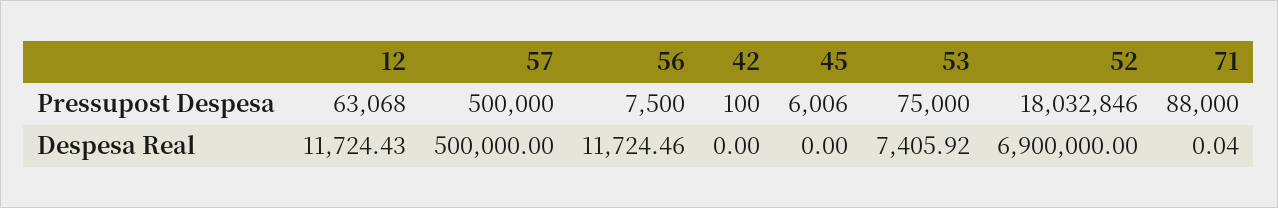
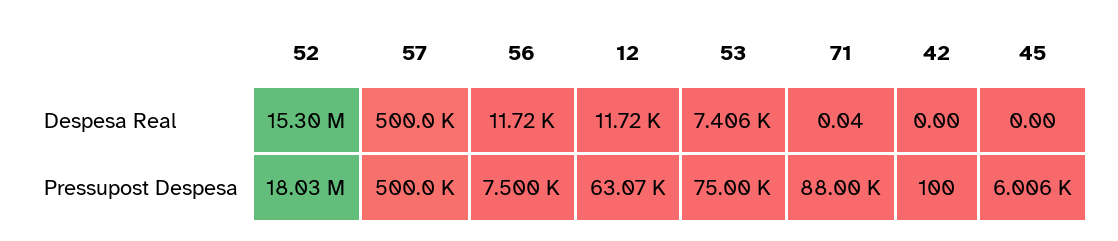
  {
    "12": {
      "Pressupost Despesa": 63068,
      "Despesa Real": 11724.43
    },
    "57": {
      "Pressupost Despesa": 500000,
      "Despesa Real": 500000
    },
    "56": {
      "Pressupost Despesa": 7500,
      "Despesa Real": 11724.46
    },
    "42": {
      "Pressupost Despesa": 100,
      "Despesa Real": 0
    },
    "45": {
      "Pressupost Despesa": 6006,
      "Despesa Real": 0
    },
    "53": {
      "Pressupost Despesa": 75000,
      "Despesa Real": 7405.92
    },
    "52": {
      "Pressupost Despesa": 18032846,
-     "Despesa Real": 6900000
+     "Despesa Real": 15300000
    },
    "71": {
      "Pressupost Despesa": 88000,
      "Despesa Real": 0.04
    }
  }

